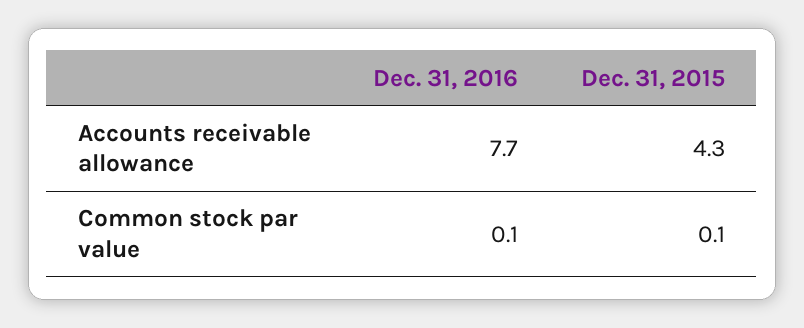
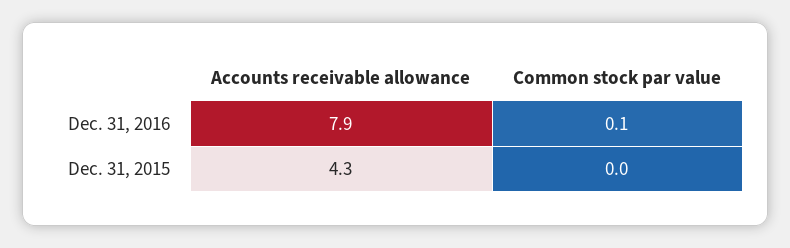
  {
    "Dec. 31, 2016": {
-     "Accounts receivable allowance": 7.7,
+     "Accounts receivable allowance": 7.9,
      "Common stock par value": 0.1
    },
    "Dec. 31, 2015": {
      "Accounts receivable allowance": 4.3,
-     "Common stock par value": 0.1
+     "Common stock par value": 0
    }
  }

